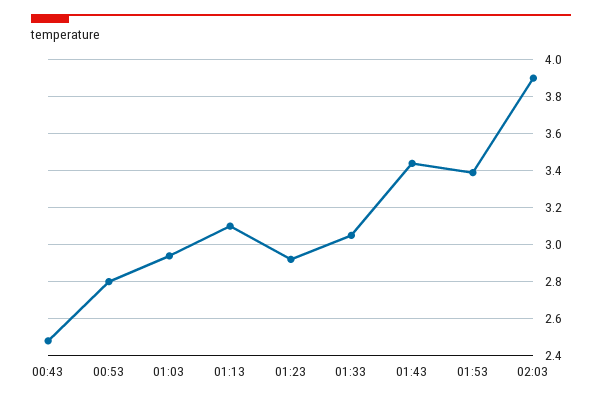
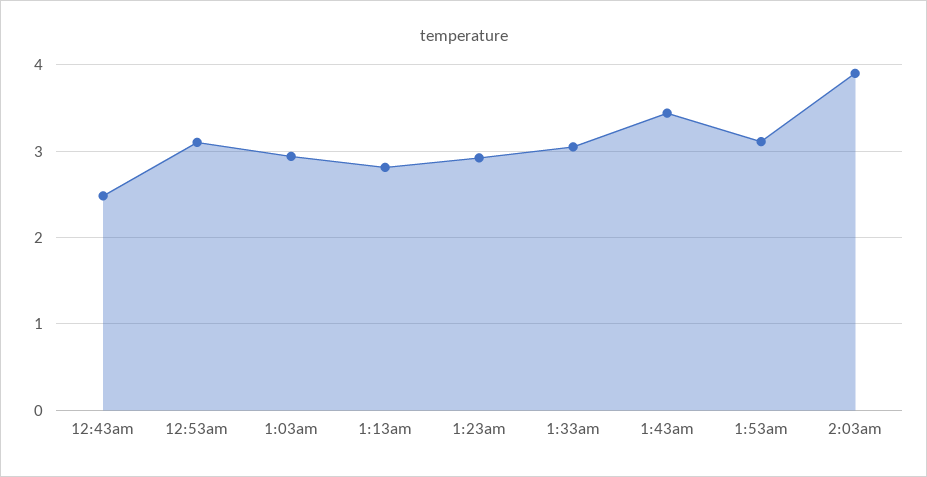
  {
    "00:43": 2.5,
-   "00:53": 2.8,
+   "00:53": 3.1,
    "01:03": 2.95,
-   "01:13": 3.1,
+   "01:13": 2.8,
    "01:23": 2.9,
    "01:33": 3.05,
    "01:43": 3.45,
-   "01:53": 3.4,
+   "01:53": 3.1,
    "02:03": 3.9
  }

